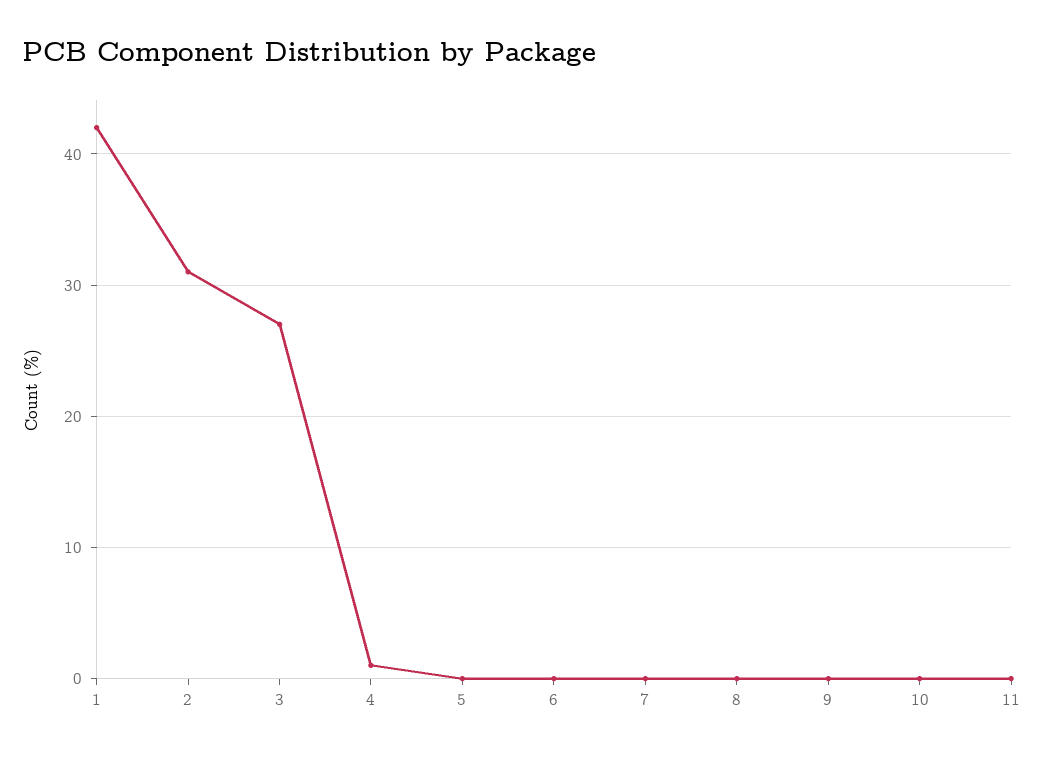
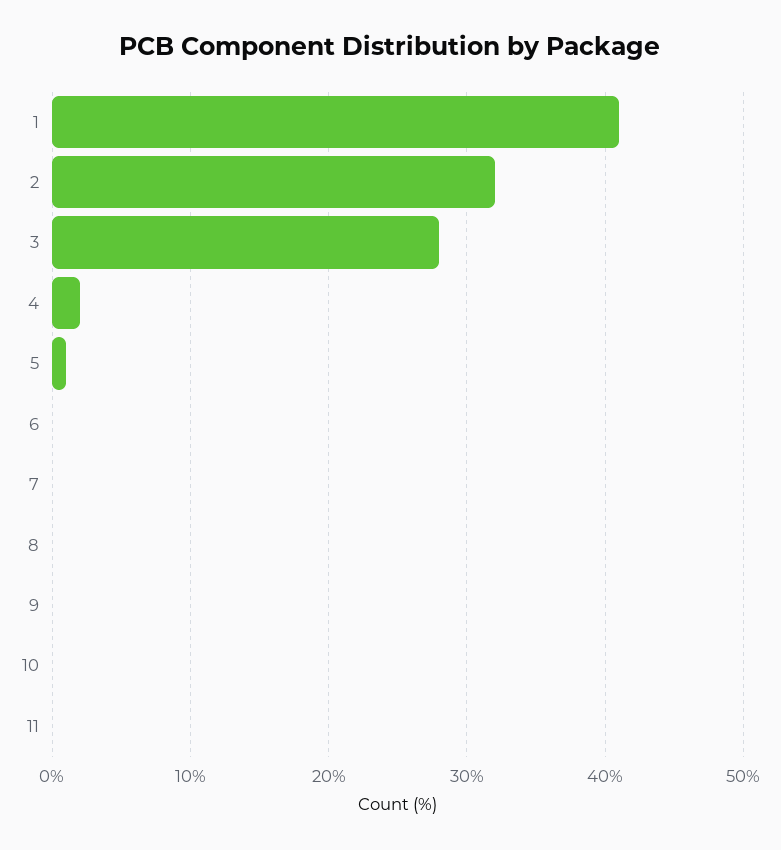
  {
-   "1": 42,
+   "1": 41,
-   "2": 31,
+   "2": 32,
-   "3": 27,
+   "3": 28,
-   "4": 1,
+   "4": 2,
-   "5": 0,
+   "5": 1,
    "6": 0,
    "7": 0,
    "8": 0,
    "9": 0,
    "10": 0,
    "11": 0
  }

